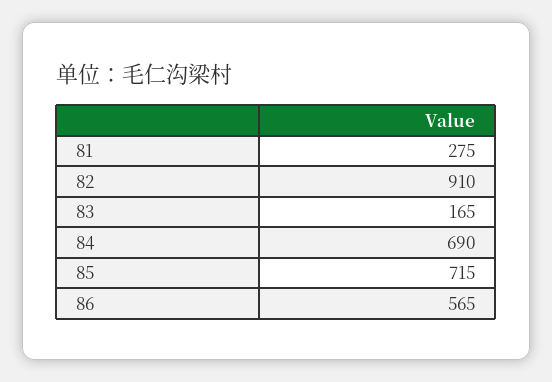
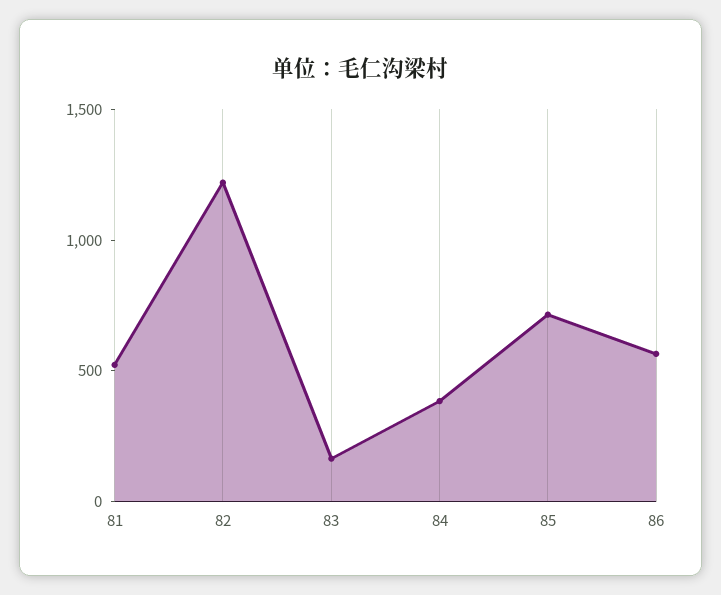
  {
-   "81": 275,
+   "81": 500,
-   "82": 910,
+   "82": 1200,
    "83": 165,
-   "84": 690,
+   "84": 400,
    "85": 715,
    "86": 565
  }

